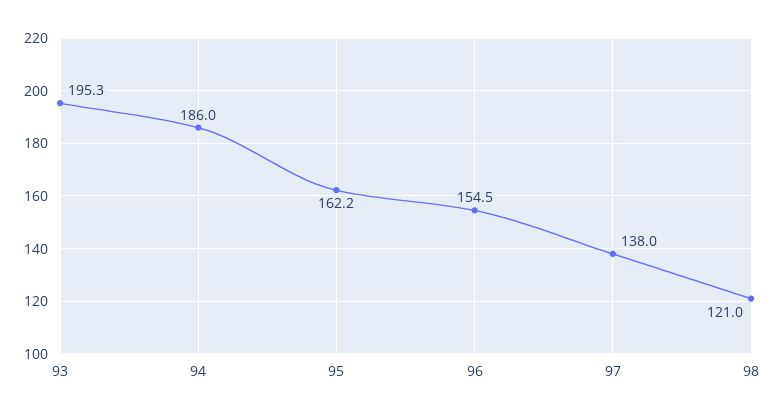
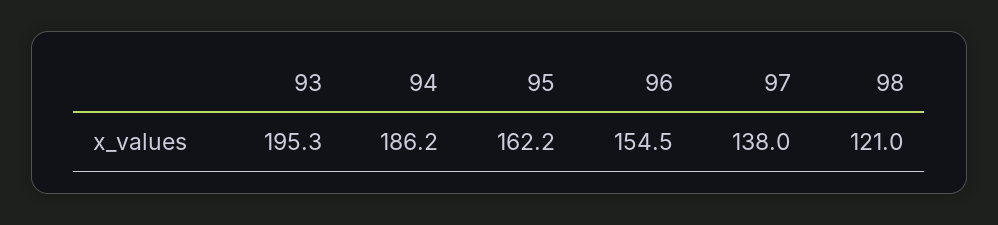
  {
    "93": 195.3,
-   "94": 186,
+   "94": 186.2,
    "95": 162.2,
    "96": 154.5,
    "97": 138,
    "98": 121
  }

